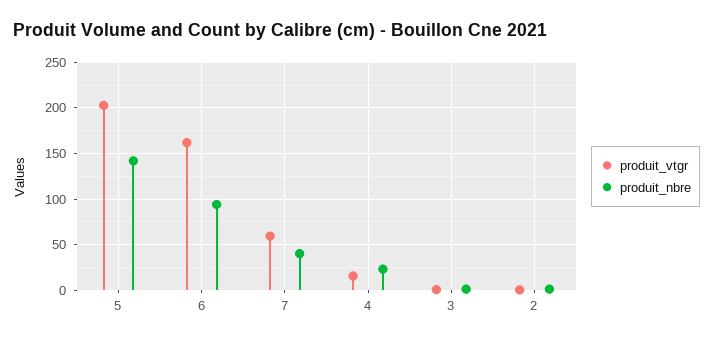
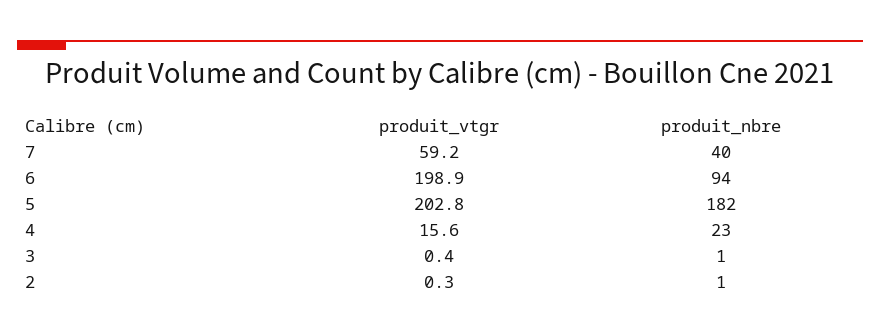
  {
    "produit_vtgr": {
      "5": 202.8,
-     "6": 160,
+     "6": 198.9,
      "7": 59.2,
      "4": 15.6,
      "3": 0.4,
      "2": 0.3
    },
    "produit_nbre": {
-     "5": 140,
+     "5": 182,
      "6": 94,
      "7": 40,
      "4": 23,
      "3": 1,
      "2": 1
    }
  }

